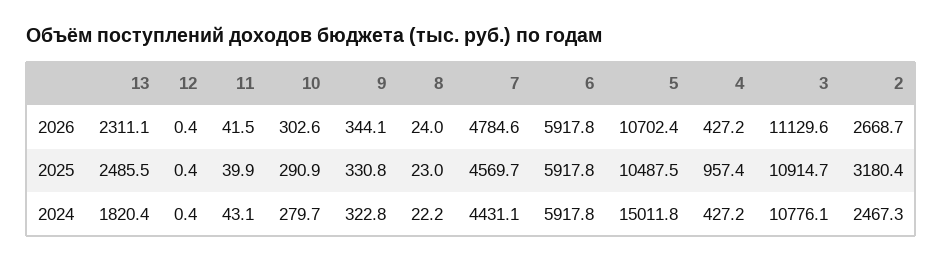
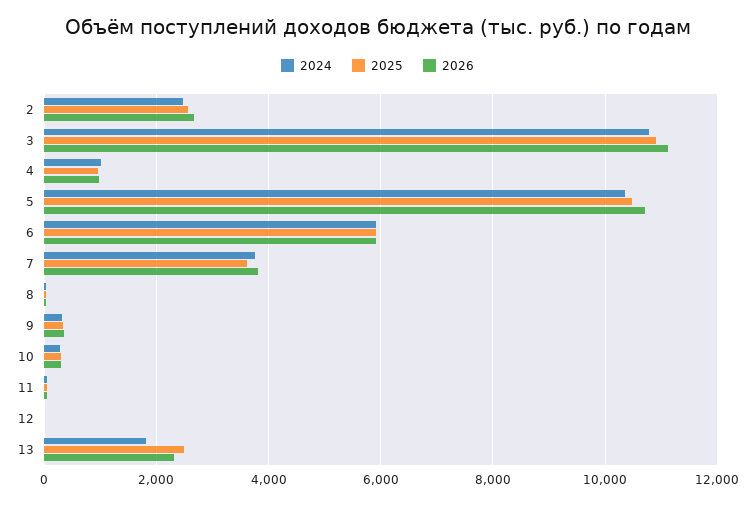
  {
    "2026": {
      "13": 2311.1,
      "12": 0.4,
      "11": 41.5,
      "10": 302.6,
      "9": 344.1,
      "8": 24,
-     "7": 4784.6,
+     "7": 3800,
      "6": 5917.8,
      "5": 10702.4,
-     "4": 427.2,
+     "4": 1000,
      "3": 11129.6,
      "2": 2668.7
    },
    "2025": {
      "13": 2485.5,
      "12": 0.4,
      "11": 39.9,
      "10": 290.9,
      "9": 330.8,
      "8": 23,
-     "7": 4569.7,
+     "7": 3600,
      "6": 5917.8,
      "5": 10487.5,
      "4": 957.4,
      "3": 10914.7,
-     "2": 3180.4
+     "2": 2600
    },
    "2024": {
      "13": 1820.4,
      "12": 0.4,
      "11": 43.1,
      "10": 279.7,
      "9": 322.8,
      "8": 22.2,
-     "7": 4431.1,
+     "7": 3800,
      "6": 5917.8,
-     "5": 15011.8,
+     "5": 10400,
-     "4": 427.2,
+     "4": 1000,
      "3": 10776.1,
      "2": 2467.3
    }
  }

